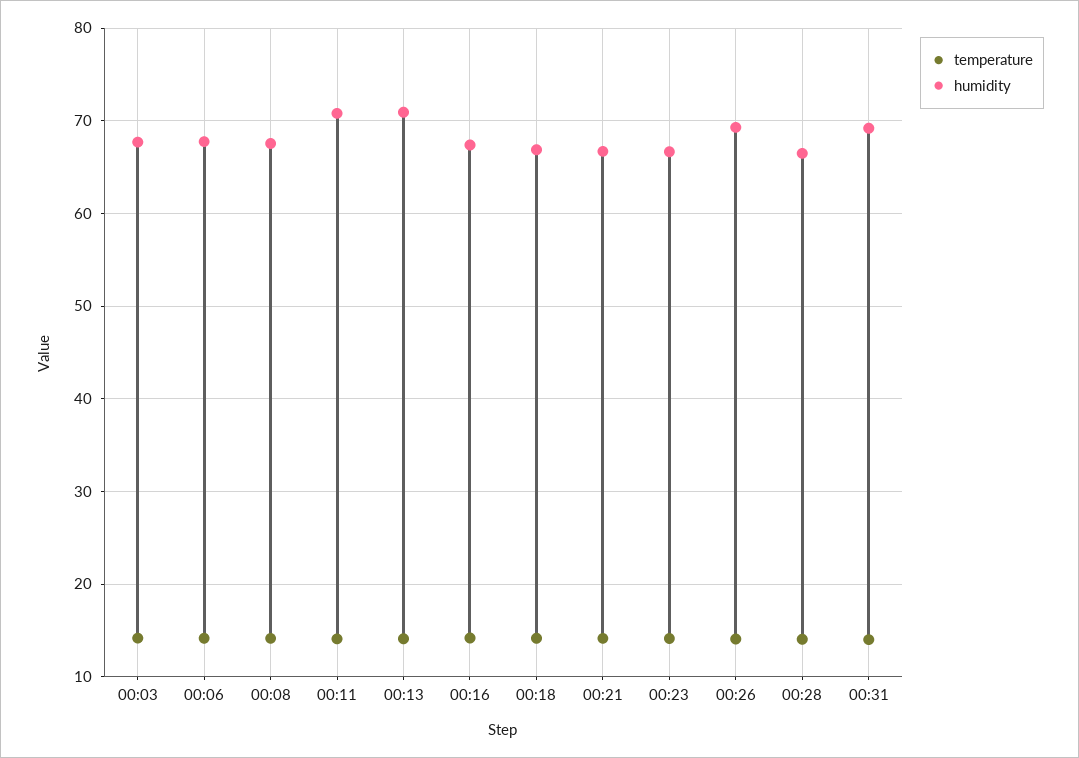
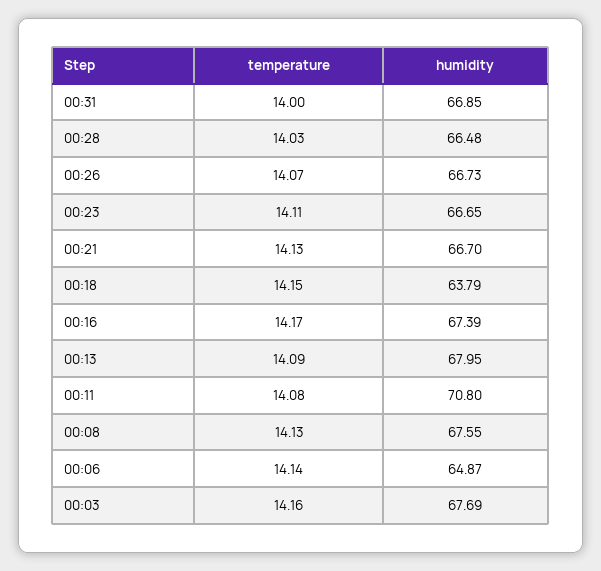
  {
    "temperature": {
      "00:03": 14.16,
      "00:06": 14.14,
      "00:08": 14.13,
      "00:11": 14.08,
      "00:13": 14.09,
      "00:16": 14.17,
      "00:18": 14.15,
      "00:21": 14.13,
      "00:23": 14.11,
      "00:26": 14.07,
      "00:28": 14.03,
      "00:31": 14
    },
    "humidity": {
      "00:03": 67.69,
-     "00:06": 68,
+     "00:06": 64.87,
      "00:08": 67.55,
      "00:11": 70.8,
-     "00:13": 71,
+     "00:13": 67.95,
      "00:16": 67.39,
-     "00:18": 67,
+     "00:18": 63.79,
      "00:21": 66.7,
      "00:23": 66.65,
-     "00:26": 69,
+     "00:26": 66.73,
      "00:28": 66.48,
-     "00:31": 69
+     "00:31": 66.85
    }
  }

